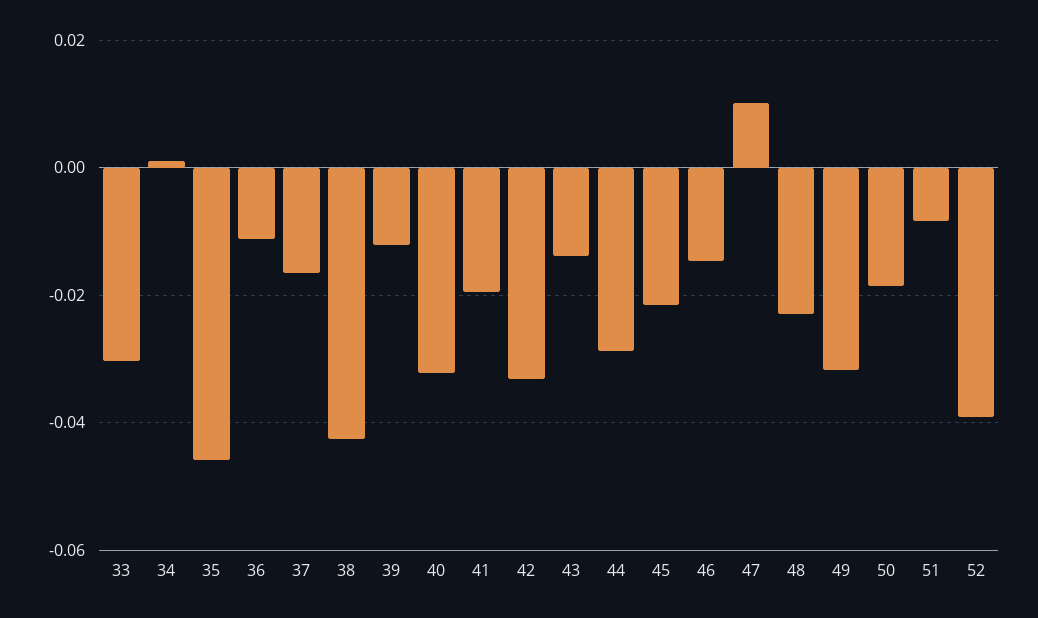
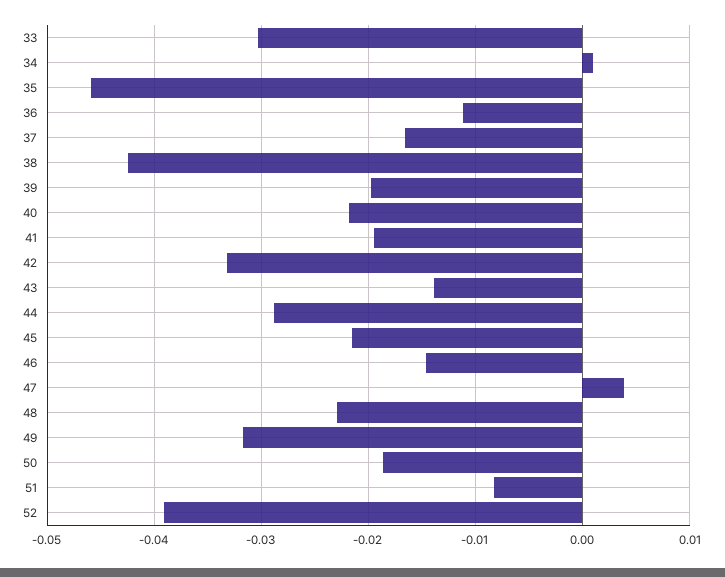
  {
    "33": -0.03,
    "34": 0.001,
    "35": -0.046,
    "36": -0.011,
    "37": -0.017,
    "38": -0.043,
-   "39": -0.012,
+   "39": -0.02,
-   "40": -0.032,
+   "40": -0.022,
    "41": -0.02,
    "42": -0.033,
    "43": -0.014,
    "44": -0.029,
    "45": -0.022,
    "46": -0.015,
-   "47": 0.01,
+   "47": 0.004,
    "48": -0.023,
    "49": -0.032,
    "50": -0.019,
    "51": -0.008,
    "52": -0.039
  }

